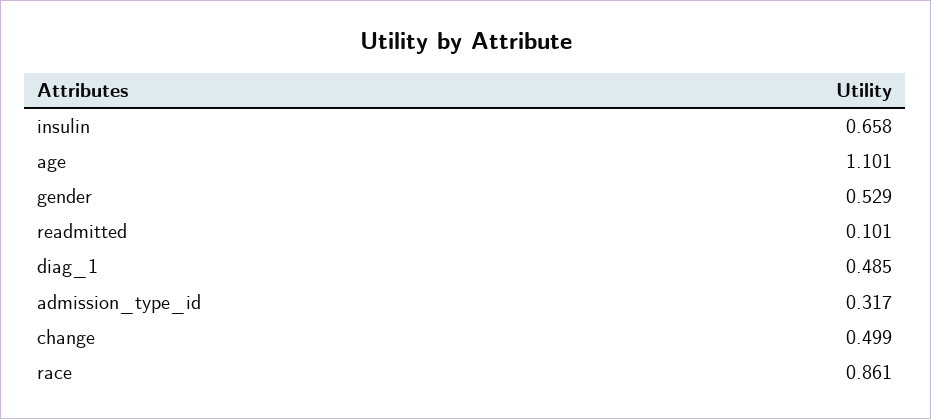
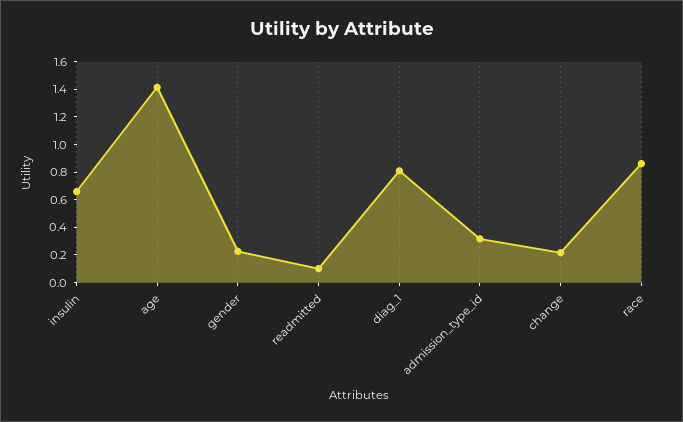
  {
    "insulin": 0.658,
-   "age": 1.101,
+   "age": 1.4,
-   "gender": 0.529,
+   "gender": 0.2,
    "readmitted": 0.101,
-   "diag_1": 0.485,
+   "diag_1": 0.8,
    "admission_type_id": 0.317,
-   "change": 0.499,
+   "change": 0.2,
    "race": 0.861
  }

